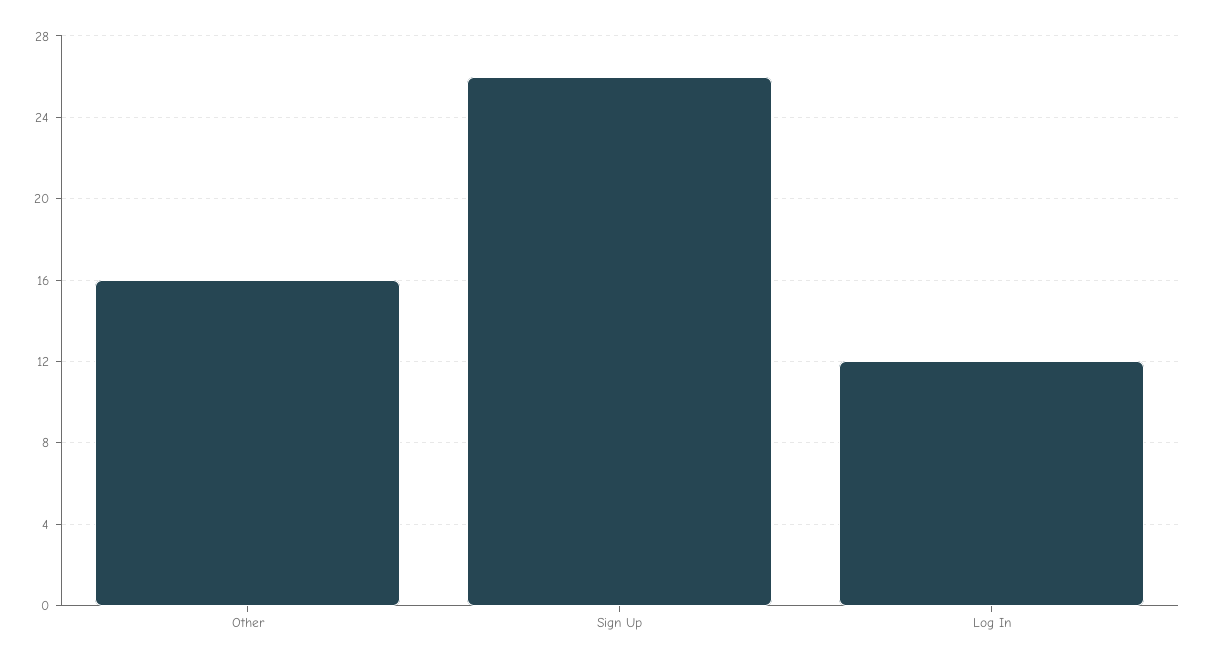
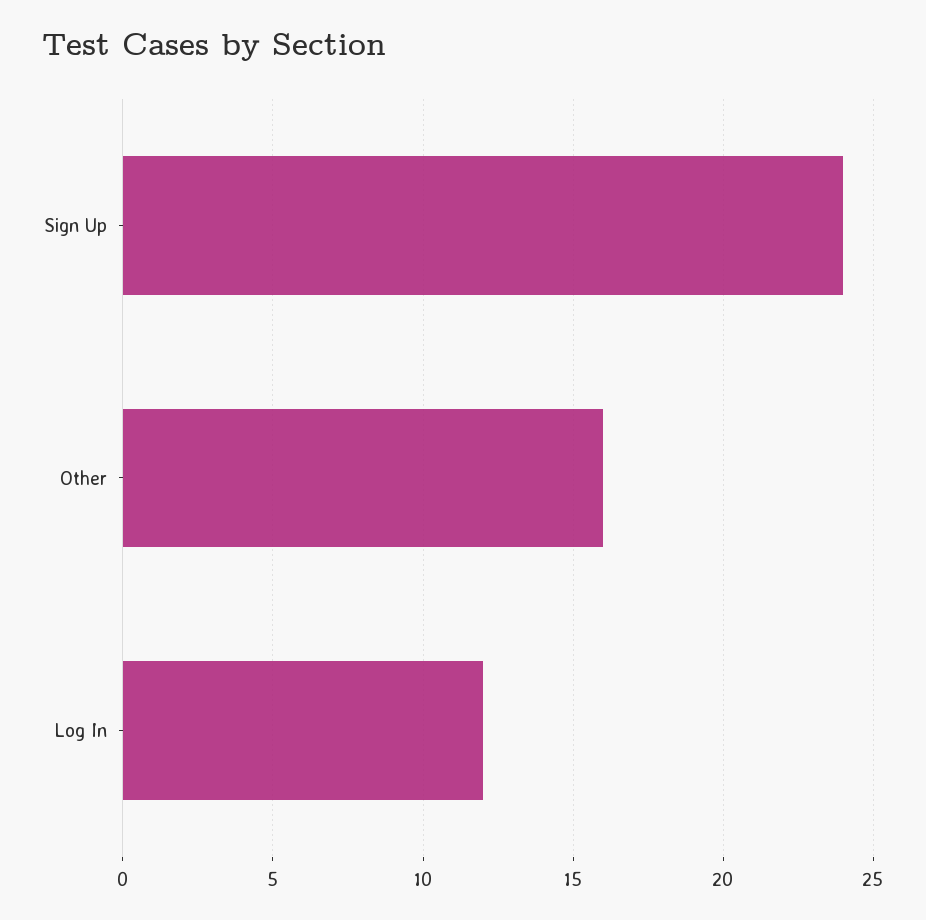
  {
    "Other": 16,
-   "Sign Up": 26,
+   "Sign Up": 24,
    "Log In": 12
  }

